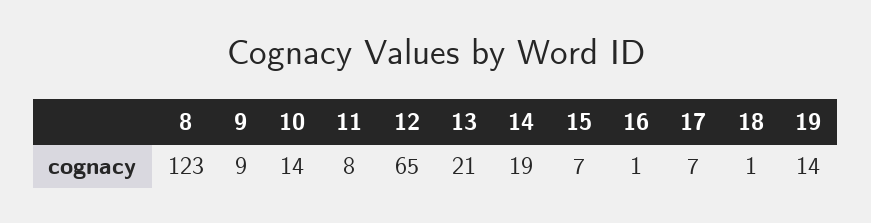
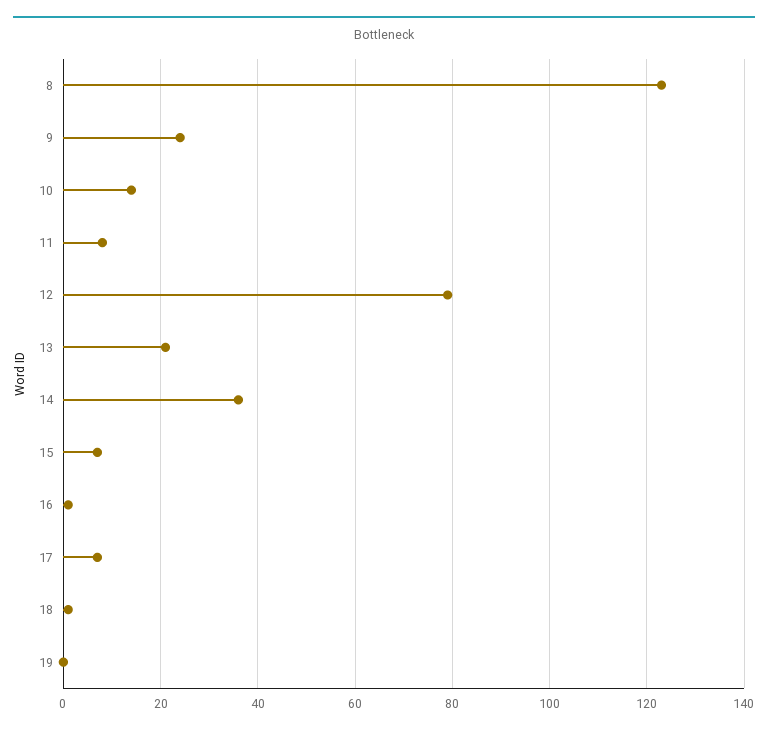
  {
    "8": 123,
-   "9": 9,
+   "9": 25,
    "10": 14,
    "11": 8,
-   "12": 65,
+   "12": 80,
    "13": 21,
-   "14": 19,
+   "14": 35,
    "15": 7,
    "16": 1,
    "17": 7,
    "18": 1,
-   "19": 14
+   "19": 0
  }

